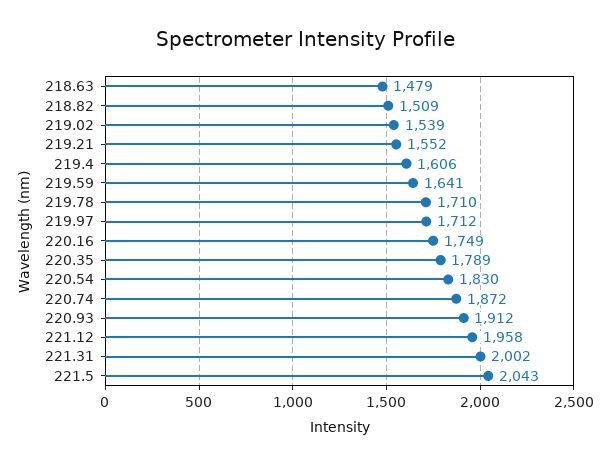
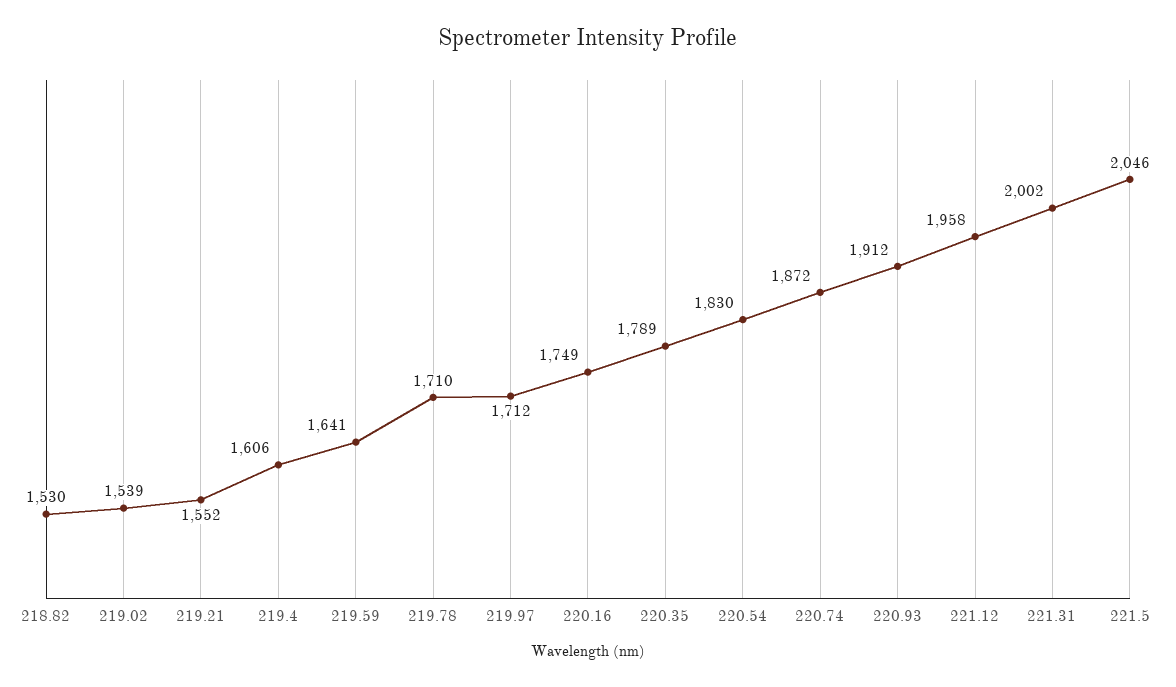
  {
-   "218.63": 1479,
-   "218.82": 1509,
+   "218.82": 1530,
    "219.02": 1539,
    "219.21": 1552,
    "219.4": 1606,
    "219.59": 1641,
    "219.78": 1710,
    "219.97": 1712,
    "220.16": 1749,
    "220.35": 1789,
    "220.54": 1830,
    "220.74": 1872,
    "220.93": 1912,
    "221.12": 1958,
    "221.31": 2002,
-   "221.5": 2043
+   "221.5": 2046
  }

